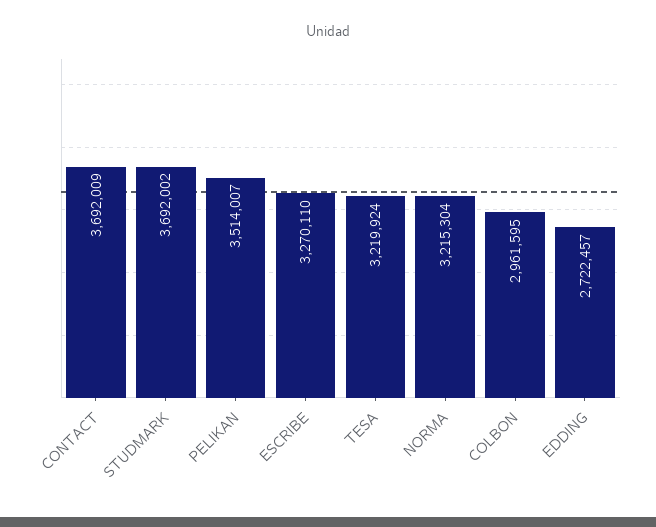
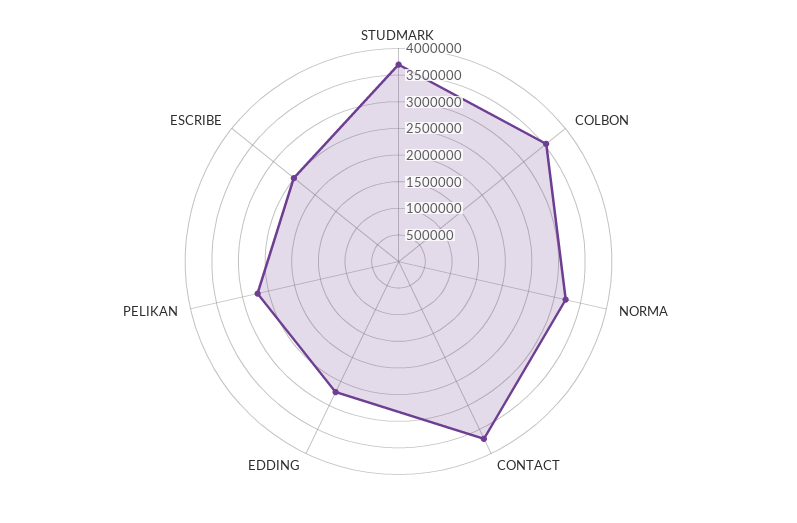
  {
    "CONTACT": 3692009,
    "STUDMARK": 3692002,
-   "PELIKAN": 3514007,
+   "PELIKAN": 2750000,
-   "ESCRIBE": 3270110,
+   "ESCRIBE": 2500000,
-   "TESA": 3219924,
    "NORMA": 3215304,
-   "COLBON": 2961595,
+   "COLBON": 3500000,
    "EDDING": 2722457
  }

